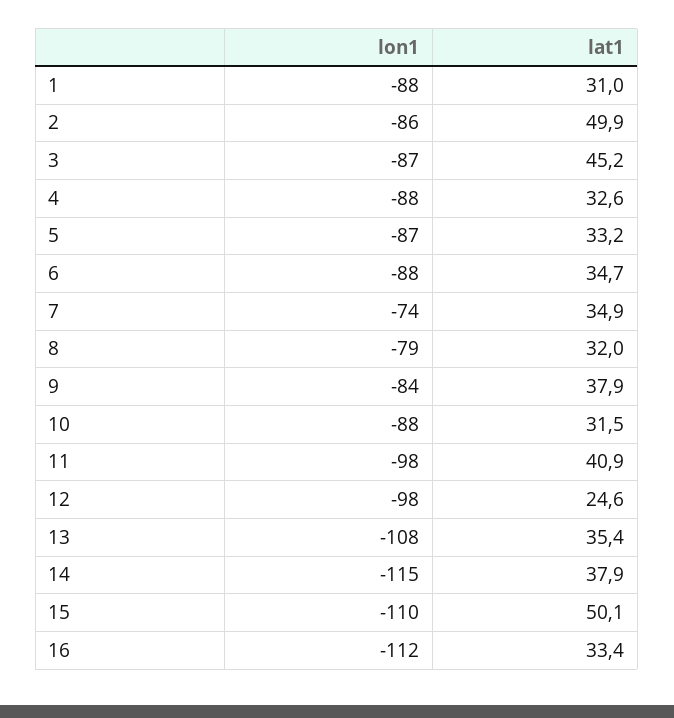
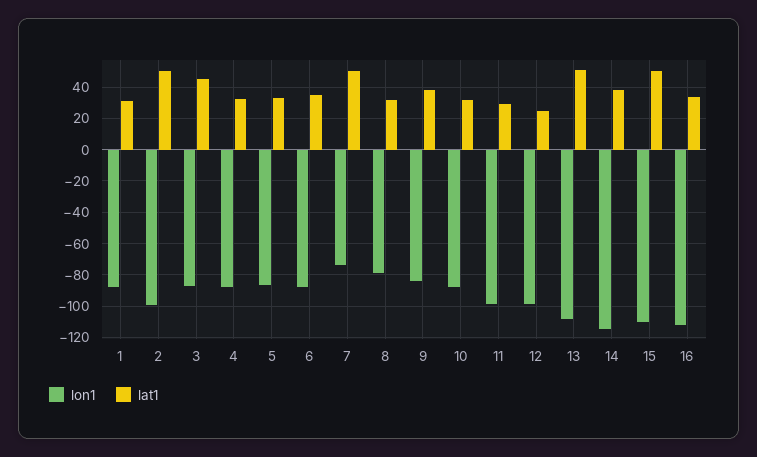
  {
    "lon1": {
      "1": -88,
-     "2": -86,
+     "2": -100,
      "3": -87,
      "4": -88,
      "5": -87,
      "6": -88,
      "7": -74,
      "8": -79,
      "9": -84,
      "10": -88,
      "11": -98,
      "12": -98,
      "13": -108,
      "14": -115,
      "15": -110,
      "16": -112
    },
    "lat1": {
      "1": 31,
      "2": 49.9,
      "3": 45.2,
      "4": 32.6,
      "5": 33.2,
      "6": 34.7,
-     "7": 34.9,
+     "7": 50,
      "8": 32,
      "9": 37.9,
      "10": 31.5,
-     "11": 40.9,
+     "11": 30,
      "12": 24.6,
-     "13": 35.4,
+     "13": 50,
      "14": 37.9,
      "15": 50.1,
      "16": 33.4
    }
  }

